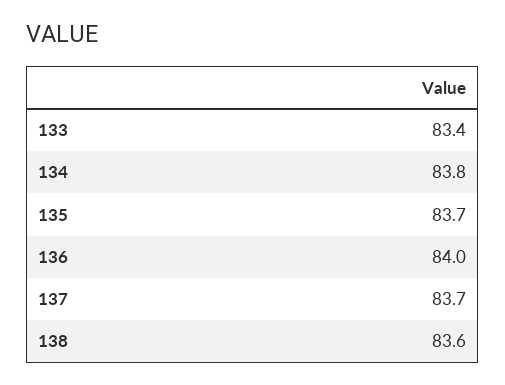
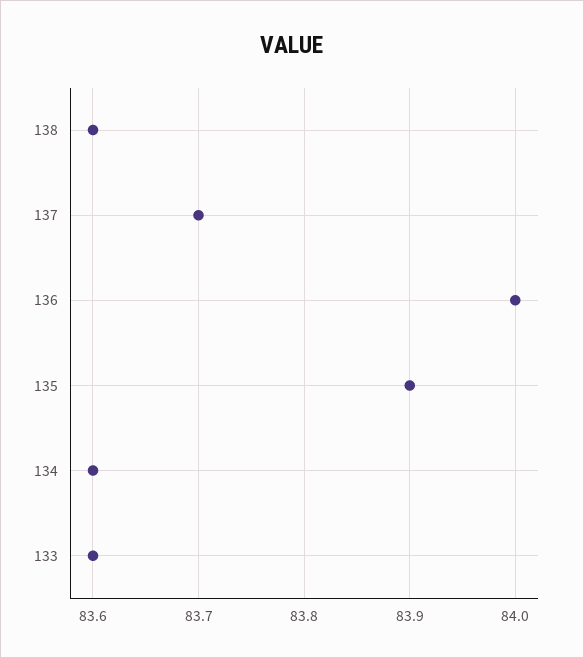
  {
-   "133": 83.4,
+   "133": 83.6,
-   "134": 83.8,
+   "134": 83.6,
-   "135": 83.7,
+   "135": 83.9,
    "136": 84,
    "137": 83.7,
    "138": 83.6
  }

